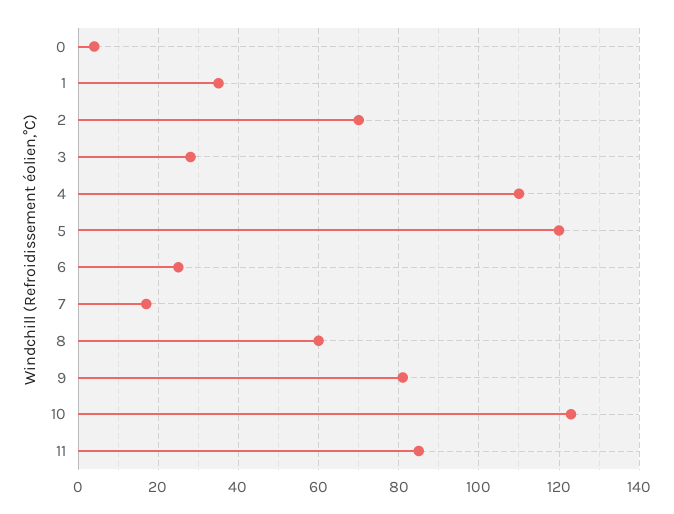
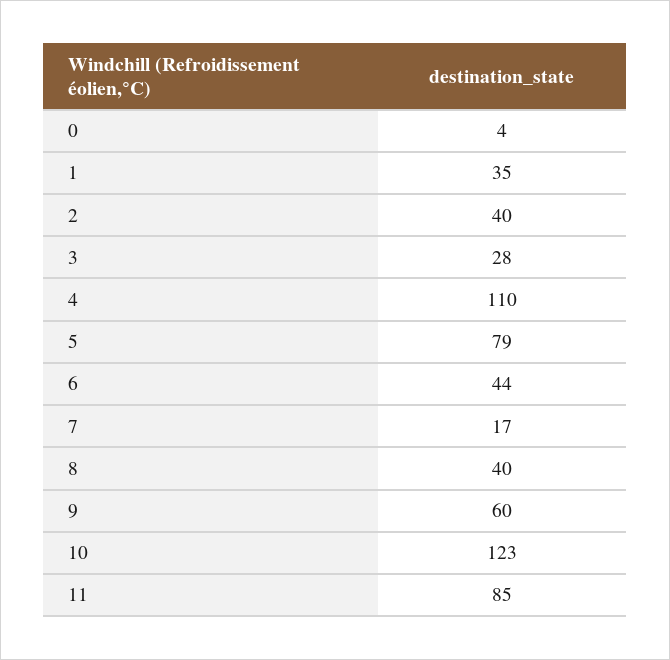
  {
    "0": 4,
    "1": 35,
-   "2": 70,
+   "2": 40,
    "3": 28,
    "4": 110,
-   "5": 120,
+   "5": 79,
-   "6": 25,
+   "6": 44,
    "7": 17,
-   "8": 60,
+   "8": 40,
-   "9": 80,
+   "9": 60,
    "10": 123,
    "11": 85
  }

